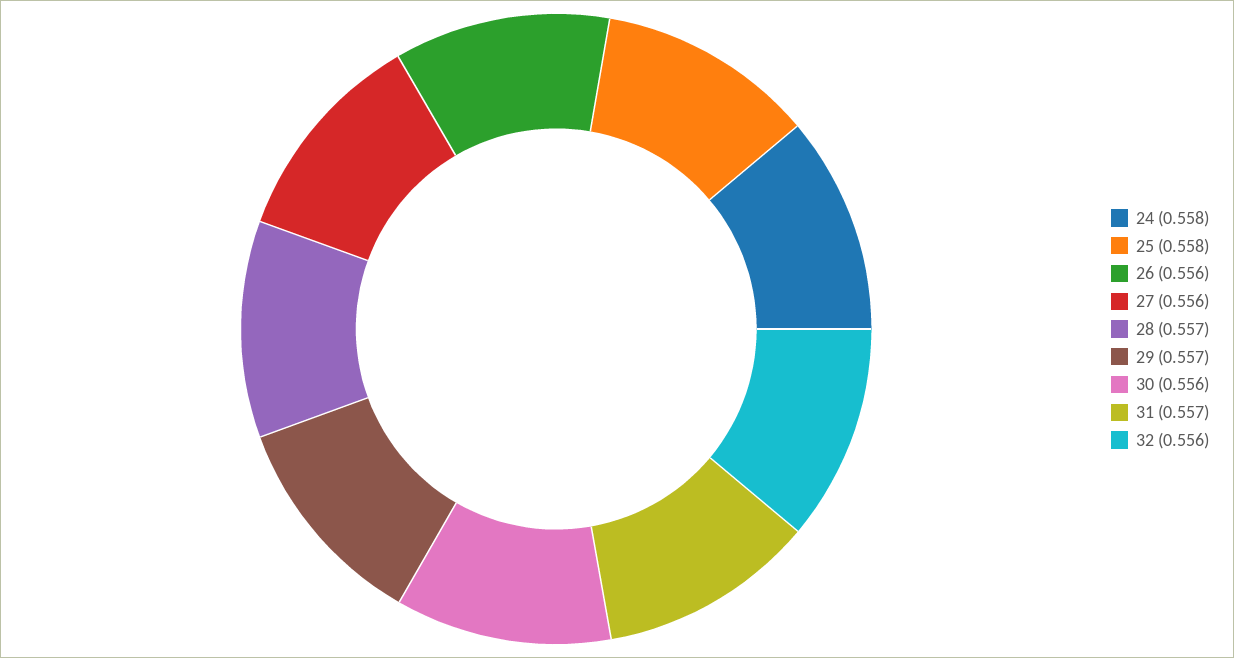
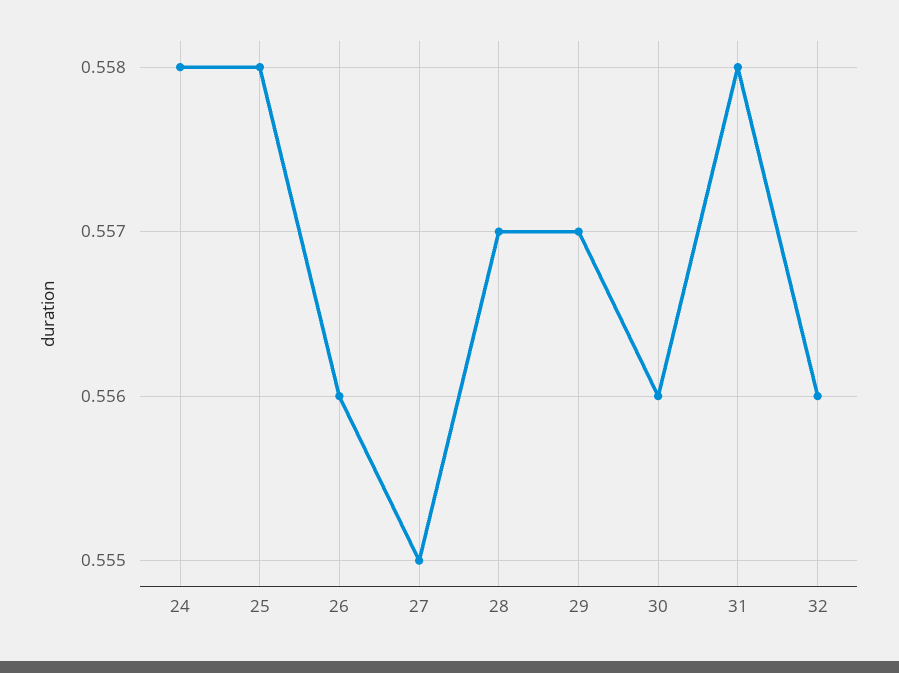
  {
    "24": 0.558,
    "25": 0.558,
    "26": 0.556,
-   "27": 0.556,
+   "27": 0.555,
    "28": 0.557,
    "29": 0.557,
    "30": 0.556,
-   "31": 0.557,
+   "31": 0.558,
    "32": 0.556
  }

